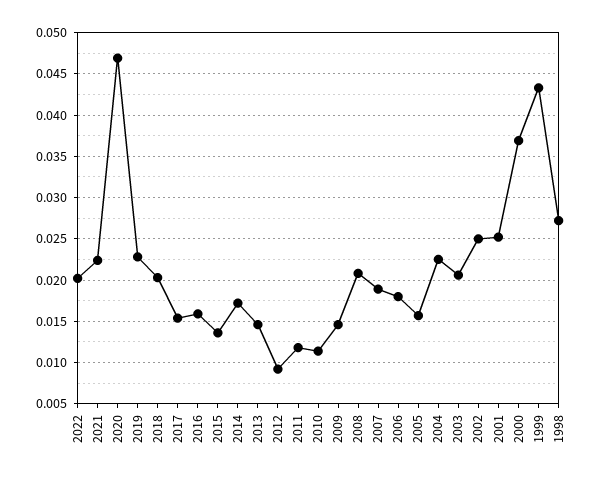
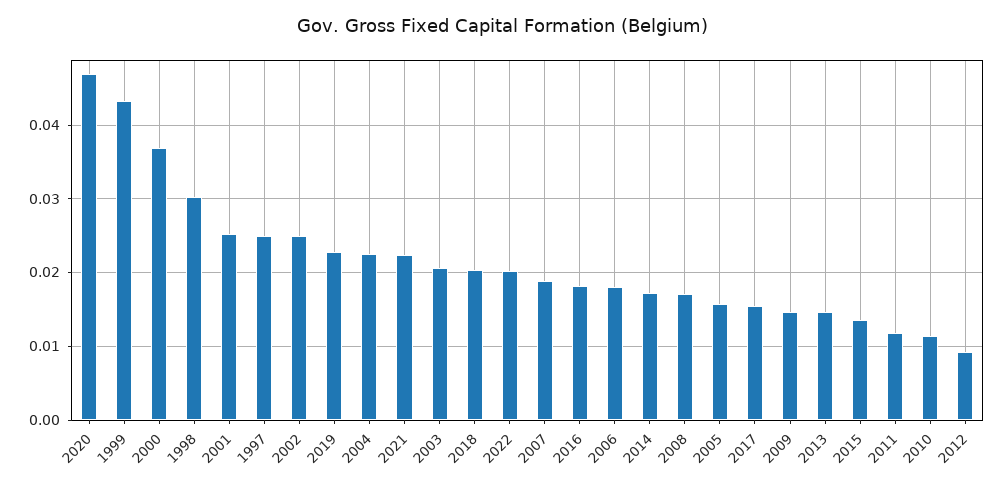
  {
    "2022": 0.02,
    "2021": 0.022,
    "2020": 0.047,
    "2019": 0.023,
    "2018": 0.02,
    "2017": 0.015,
-   "2016": 0.016,
+   "2016": 0.018,
    "2015": 0.014,
    "2014": 0.017,
    "2013": 0.015,
    "2012": 0.009,
    "2011": 0.012,
    "2010": 0.011,
    "2009": 0.015,
-   "2008": 0.021,
+   "2008": 0.017,
    "2007": 0.019,
    "2006": 0.018,
    "2005": 0.016,
    "2004": 0.023,
    "2003": 0.021,
    "2002": 0.025,
    "2001": 0.025,
    "2000": 0.037,
    "1999": 0.043,
-   "1998": 0.027
+   "1998": 0.03,
+   "1997": 0.025
  }

